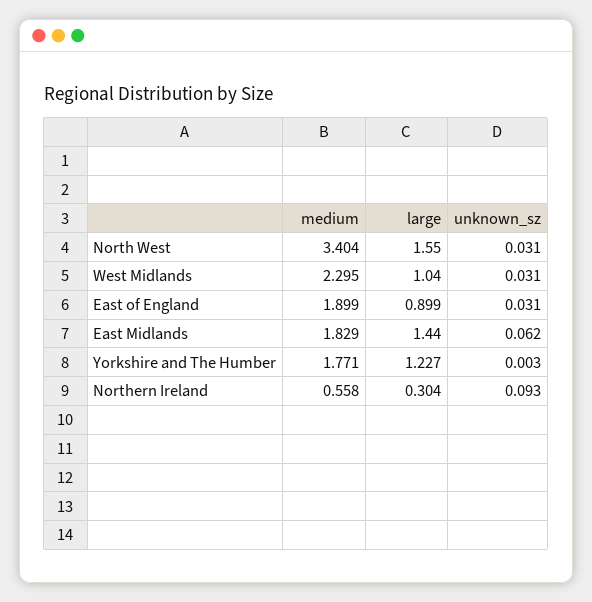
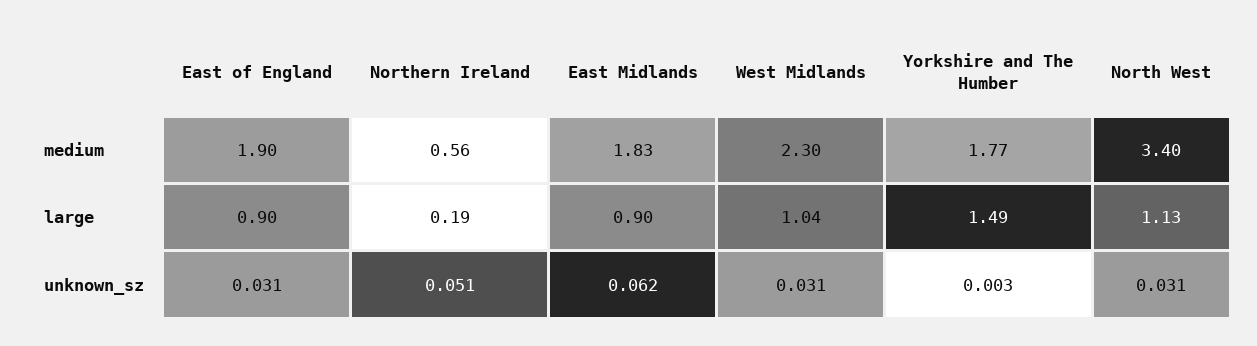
  {
    "medium": {
      "North West": 3.404,
      "West Midlands": 2.295,
      "East of England": 1.899,
      "East Midlands": 1.829,
      "Yorkshire and The Humber": 1.771,
      "Northern Ireland": 0.558
    },
    "large": {
-     "North West": 1.55,
+     "North West": 1.13,
      "West Midlands": 1.04,
      "East of England": 0.899,
-     "East Midlands": 1.44,
+     "East Midlands": 0.9,
-     "Yorkshire and The Humber": 1.227,
+     "Yorkshire and The Humber": 1.49,
-     "Northern Ireland": 0.304
+     "Northern Ireland": 0.19
    },
    "unknown_sz": {
      "North West": 0.031,
      "West Midlands": 0.031,
      "East of England": 0.031,
      "East Midlands": 0.062,
      "Yorkshire and The Humber": 0.003,
-     "Northern Ireland": 0.093
+     "Northern Ireland": 0.051
    }
  }

